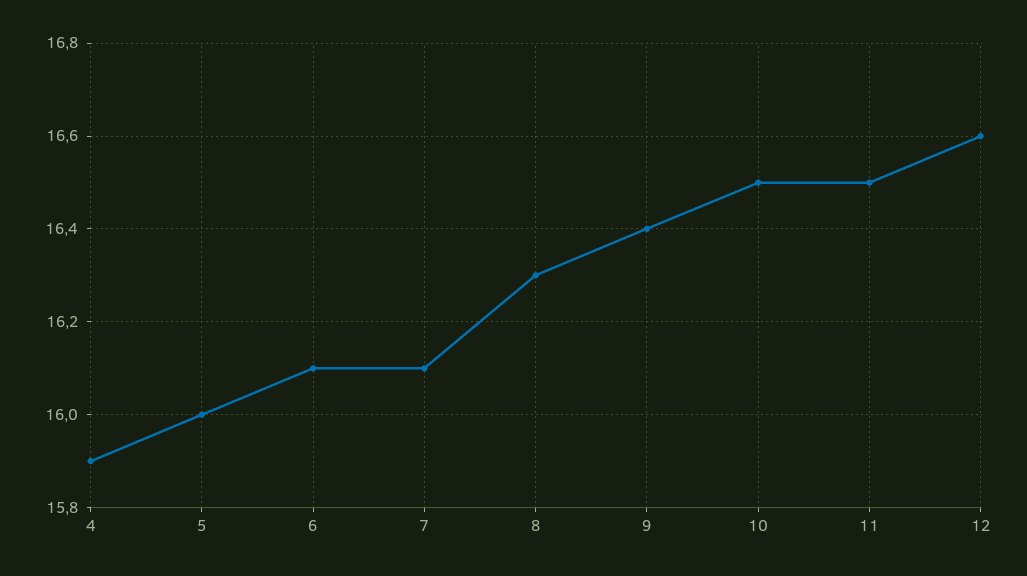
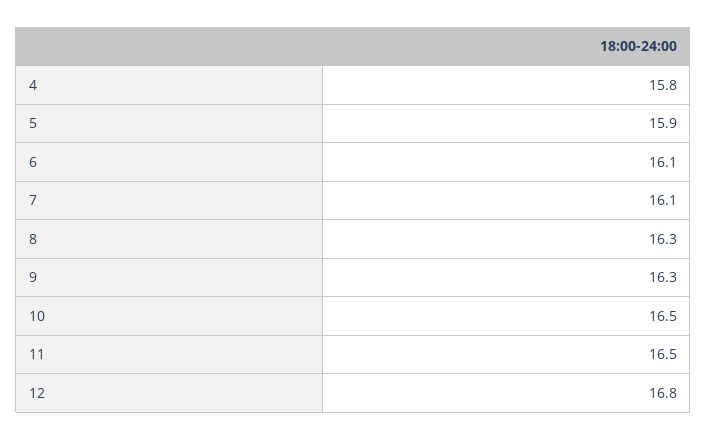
  {
-   "4": 15.9,
+   "4": 15.8,
-   "5": 16,
+   "5": 15.9,
    "6": 16.1,
    "7": 16.1,
    "8": 16.3,
-   "9": 16.4,
+   "9": 16.3,
    "10": 16.5,
    "11": 16.5,
-   "12": 16.6
+   "12": 16.8
  }

